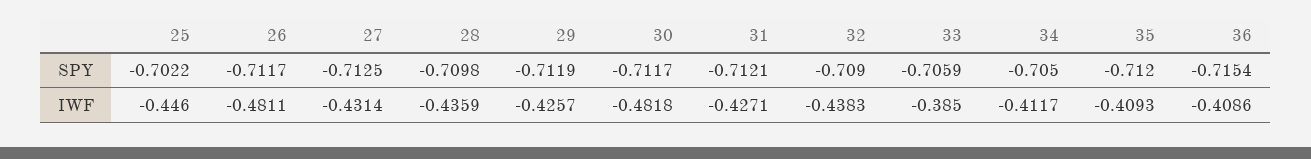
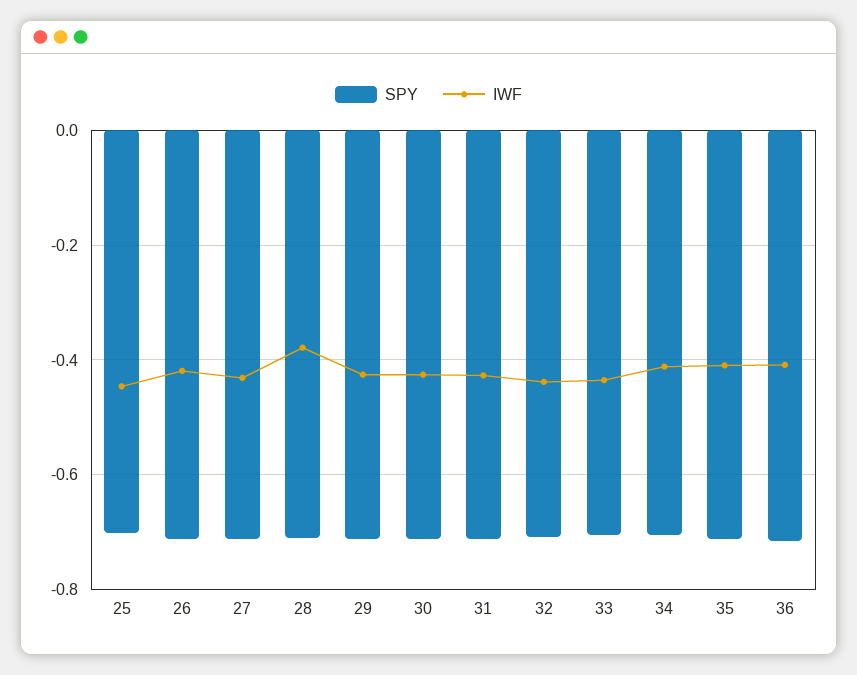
  {
    "SPY": {
      "25": -0.7022,
      "26": -0.7117,
      "27": -0.7125,
      "28": -0.7098,
      "29": -0.7119,
      "30": -0.7117,
      "31": -0.7121,
      "32": -0.709,
      "33": -0.7059,
      "34": -0.705,
      "35": -0.712,
      "36": -0.7154
    },
    "IWF": {
      "25": -0.446,
-     "26": -0.4811,
+     "26": -0.42,
      "27": -0.4314,
-     "28": -0.4359,
+     "28": -0.38,
      "29": -0.4257,
-     "30": -0.4818,
+     "30": -0.42,
      "31": -0.4271,
      "32": -0.4383,
-     "33": -0.385,
+     "33": -0.44,
      "34": -0.4117,
      "35": -0.4093,
      "36": -0.4086
    }
  }

